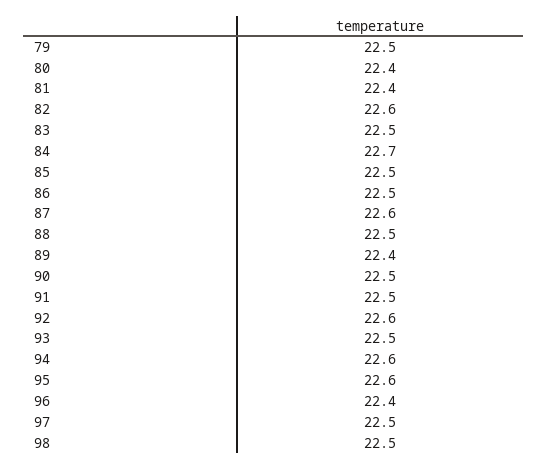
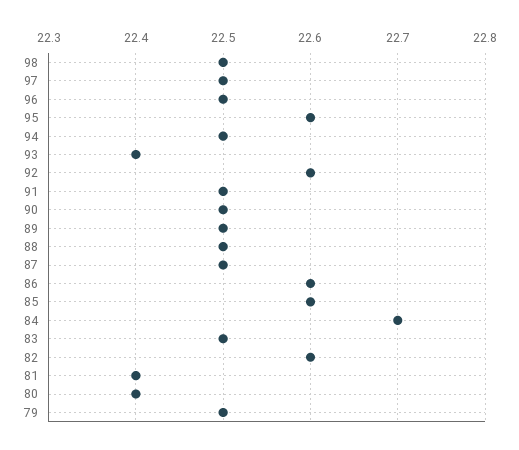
  {
    "79": 22.5,
    "80": 22.4,
    "81": 22.4,
    "82": 22.6,
    "83": 22.5,
    "84": 22.7,
-   "85": 22.5,
+   "85": 22.6,
-   "86": 22.5,
+   "86": 22.6,
-   "87": 22.6,
+   "87": 22.5,
    "88": 22.5,
-   "89": 22.4,
+   "89": 22.5,
    "90": 22.5,
    "91": 22.5,
    "92": 22.6,
-   "93": 22.5,
+   "93": 22.4,
-   "94": 22.6,
+   "94": 22.5,
    "95": 22.6,
-   "96": 22.4,
+   "96": 22.5,
    "97": 22.5,
    "98": 22.5
  }

